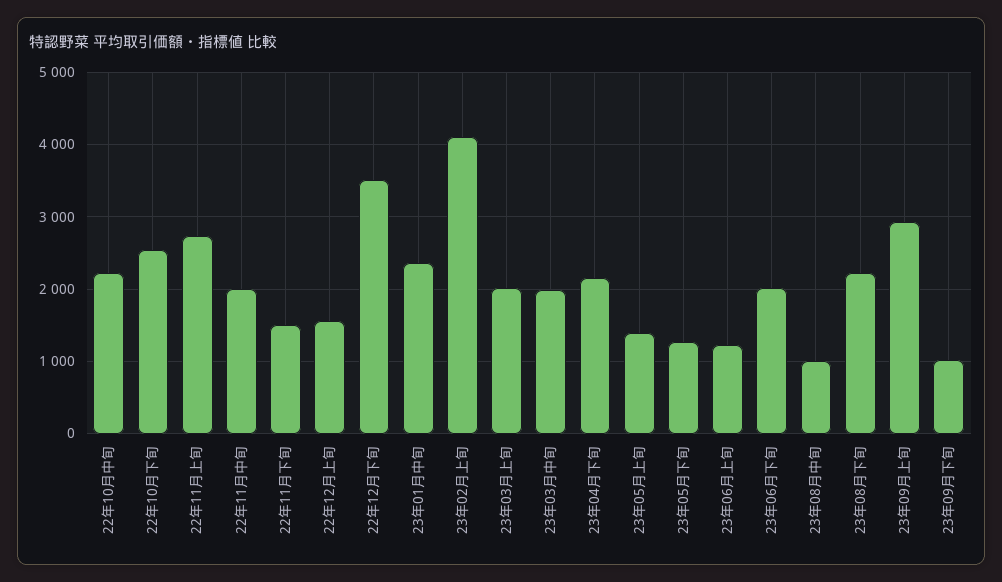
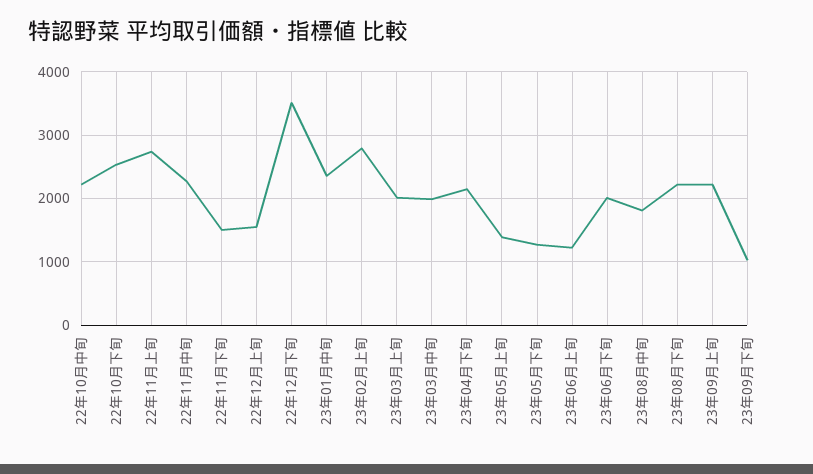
  {
    "22年10月中旬": 2200,
    "22年10月下旬": 2500,
    "22年11月上旬": 2700,
-   "22年11月中旬": 2000,
+   "22年11月中旬": 2300,
    "22年11月下旬": 1500,
    "22年12月上旬": 1600,
    "22年12月下旬": 3500,
    "23年01月中旬": 2400,
-   "23年02月上旬": 4100,
+   "23年02月上旬": 2800,
    "23年03月上旬": 2000,
    "23年03月中旬": 2000,
    "23年04月下旬": 2100,
    "23年05月上旬": 1400,
    "23年05月下旬": 1300,
    "23年06月上旬": 1200,
    "23年06月下旬": 2000,
-   "23年08月中旬": 1000,
+   "23年08月中旬": 1800,
    "23年08月下旬": 2200,
-   "23年09月上旬": 2900,
+   "23年09月上旬": 2200,
    "23年09月下旬": 1000
  }

